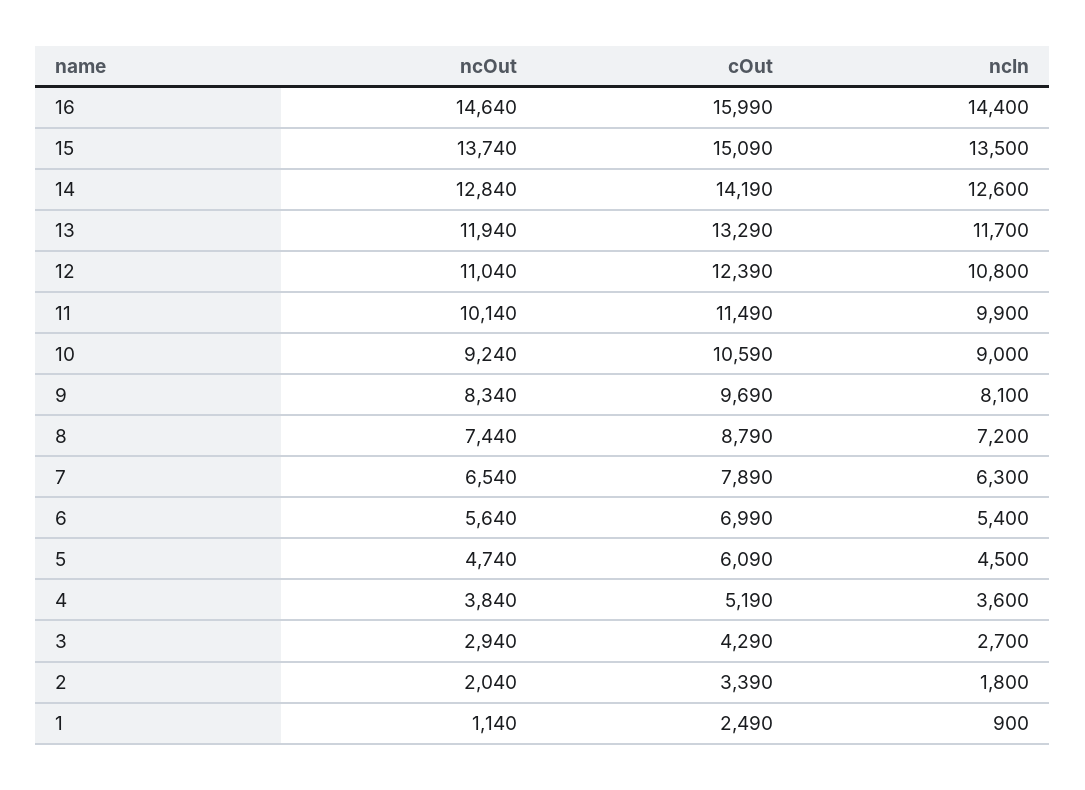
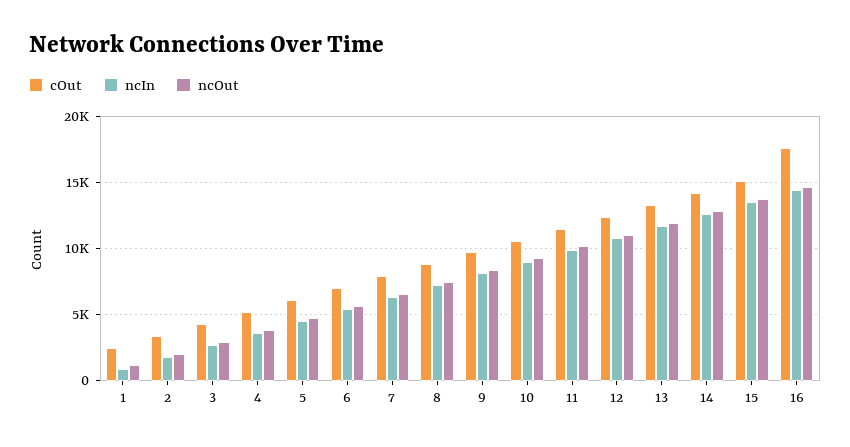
  {
    "ncOut": {
      "16": 14640,
      "15": 13740,
      "14": 12840,
      "13": 11940,
      "12": 11040,
      "11": 10140,
      "10": 9240,
      "9": 8340,
      "8": 7440,
      "7": 6540,
      "6": 5640,
      "5": 4740,
      "4": 3840,
      "3": 2940,
      "2": 2040,
      "1": 1140
    },
    "cOut": {
-     "16": 15990,
+     "16": 17500,
      "15": 15090,
      "14": 14190,
      "13": 13290,
      "12": 12390,
      "11": 11490,
      "10": 10590,
      "9": 9690,
      "8": 8790,
      "7": 7890,
      "6": 6990,
      "5": 6090,
      "4": 5190,
      "3": 4290,
      "2": 3390,
      "1": 2490
    },
    "ncIn": {
      "16": 14400,
      "15": 13500,
      "14": 12600,
      "13": 11700,
      "12": 10800,
      "11": 9900,
      "10": 9000,
      "9": 8100,
      "8": 7200,
      "7": 6300,
      "6": 5400,
      "5": 4500,
      "4": 3600,
      "3": 2700,
      "2": 1800,
      "1": 900
    }
  }

